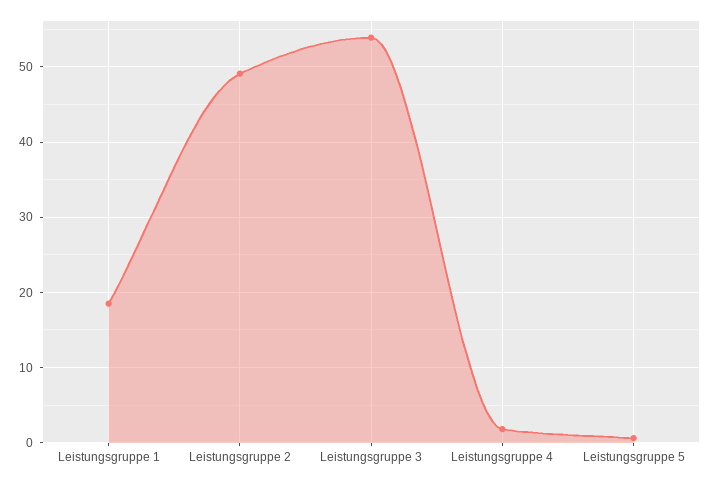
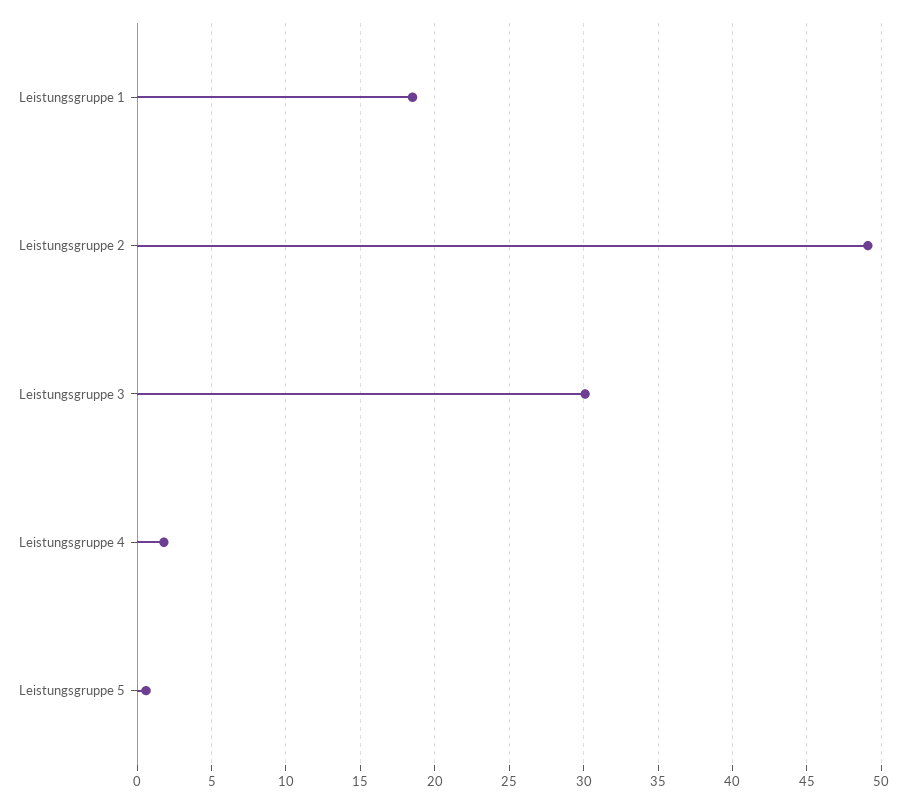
  {
    "Leistungsgruppe 1": 18.5,
    "Leistungsgruppe 2": 49,
-   "Leistungsgruppe 3": 54,
+   "Leistungsgruppe 3": 30,
    "Leistungsgruppe 4": 2,
    "Leistungsgruppe 5": 0.5
  }

